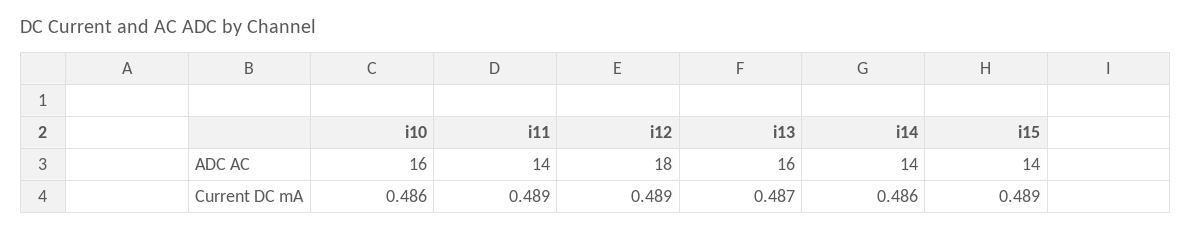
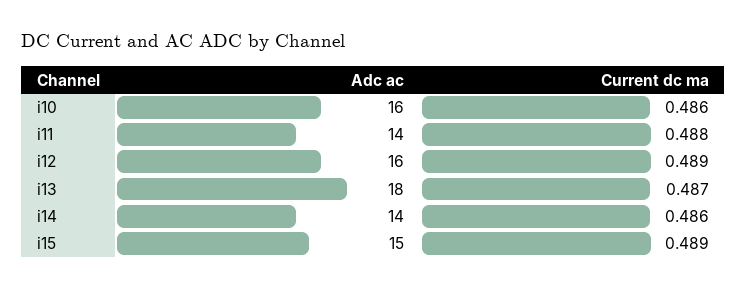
  {
    "i10": {
      "ADC AC": 16,
      "Current DC mA": 0.486
    },
    "i11": {
      "ADC AC": 14,
-     "Current DC mA": 0.489
+     "Current DC mA": 0.488
    },
    "i12": {
-     "ADC AC": 18,
+     "ADC AC": 16,
      "Current DC mA": 0.489
    },
    "i13": {
-     "ADC AC": 16,
+     "ADC AC": 18,
      "Current DC mA": 0.487
    },
    "i14": {
      "ADC AC": 14,
      "Current DC mA": 0.486
    },
    "i15": {
-     "ADC AC": 14,
+     "ADC AC": 15,
      "Current DC mA": 0.489
    }
  }

